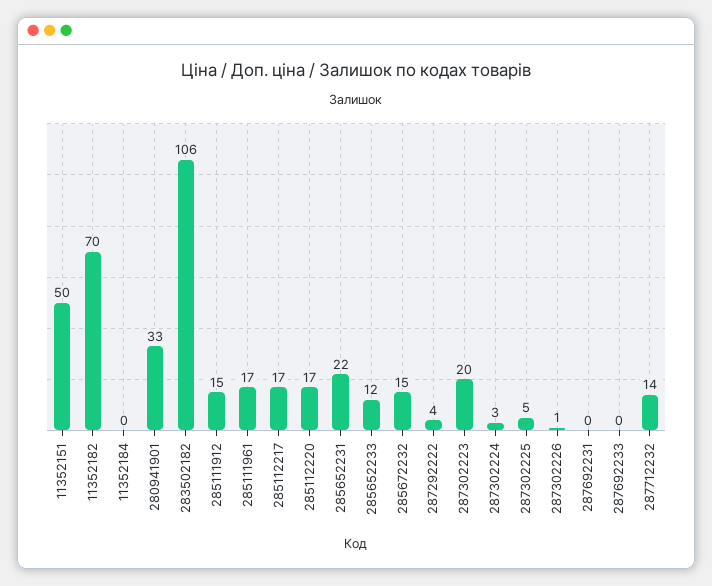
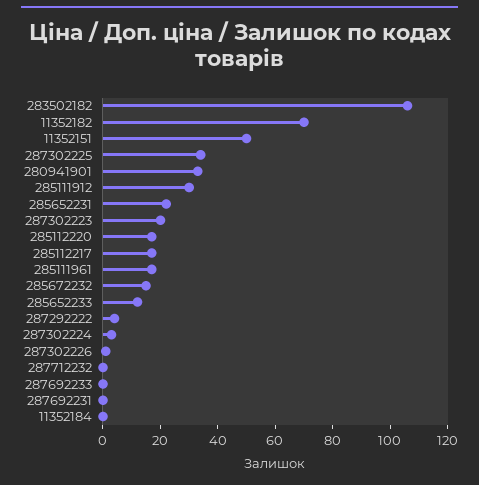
  {
    "11352151": 50,
    "11352182": 70,
    "11352184": 0,
    "280941901": 33,
    "283502182": 106,
-   "285111912": 15,
+   "285111912": 30,
    "285111961": 17,
    "285112217": 17,
    "285112220": 17,
    "285652231": 22,
    "285652233": 12,
    "285672232": 15,
    "287292222": 4,
    "287302223": 20,
    "287302224": 3,
-   "287302225": 5,
+   "287302225": 35,
    "287302226": 1,
    "287692231": 0,
    "287692233": 0,
-   "287712232": 14
+   "287712232": 0
  }

